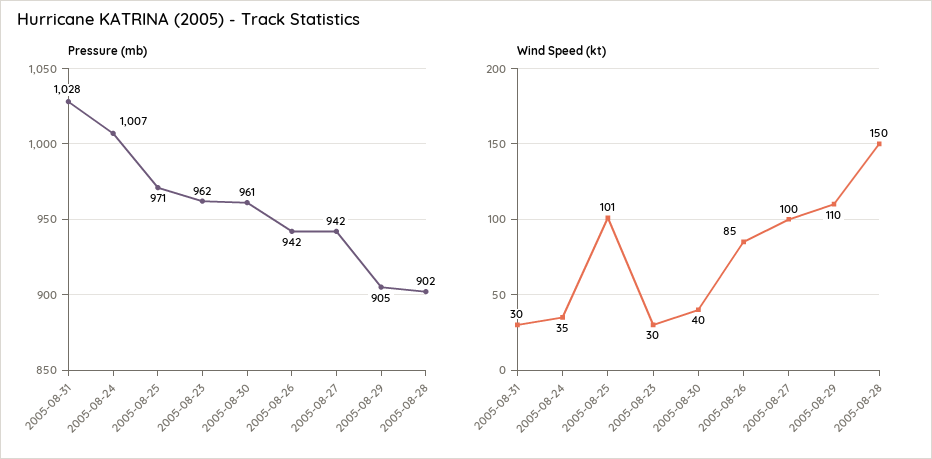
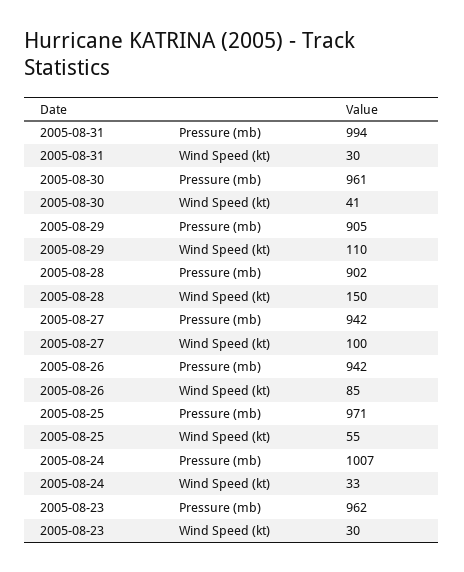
  {
    "Pressure (mb)": {
-     "2005-08-31": 1028,
+     "2005-08-31": 994,
      "2005-08-24": 1007,
      "2005-08-25": 971,
      "2005-08-23": 962,
      "2005-08-30": 961,
      "2005-08-26": 942,
      "2005-08-27": 942,
      "2005-08-29": 905,
      "2005-08-28": 902
    },
    "Wind Speed (kt)": {
      "2005-08-31": 30,
-     "2005-08-24": 35,
+     "2005-08-24": 33,
-     "2005-08-25": 101,
+     "2005-08-25": 55,
      "2005-08-23": 30,
-     "2005-08-30": 40,
+     "2005-08-30": 41,
      "2005-08-26": 85,
      "2005-08-27": 100,
      "2005-08-29": 110,
      "2005-08-28": 150
    }
  }

